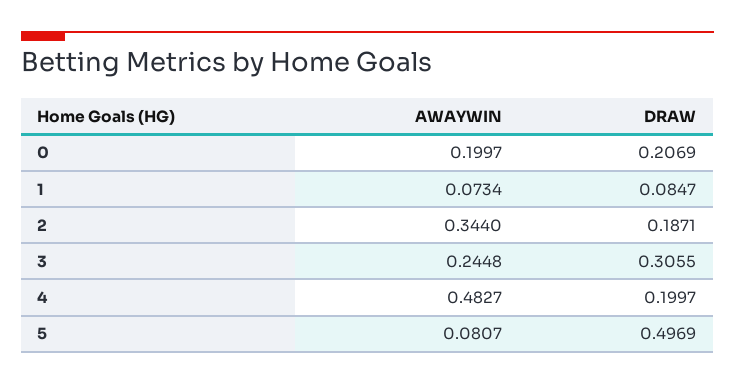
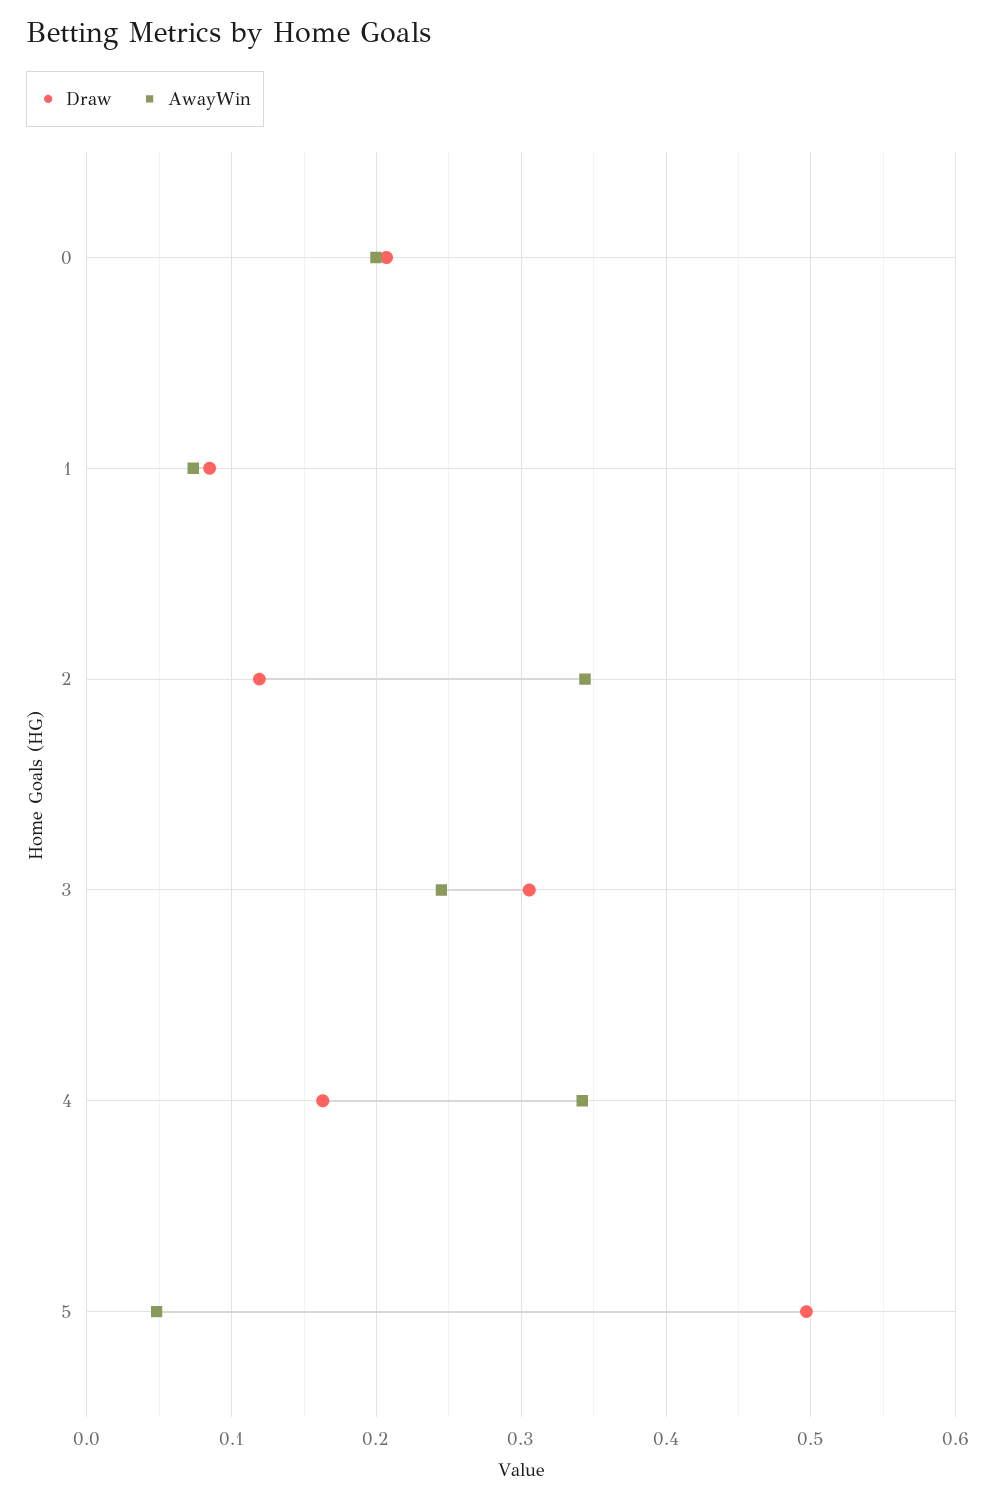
  {
    "AWAYWIN": {
      "0": 0.1997,
      "1": 0.0734,
      "2": 0.344,
      "3": 0.2448,
-     "4": 0.4827,
+     "4": 0.34,
-     "5": 0.0807
+     "5": 0.05
    },
    "DRAW": {
      "0": 0.2069,
      "1": 0.0847,
-     "2": 0.1871,
+     "2": 0.12,
      "3": 0.3055,
-     "4": 0.1997,
+     "4": 0.16,
      "5": 0.4969
    }
  }

